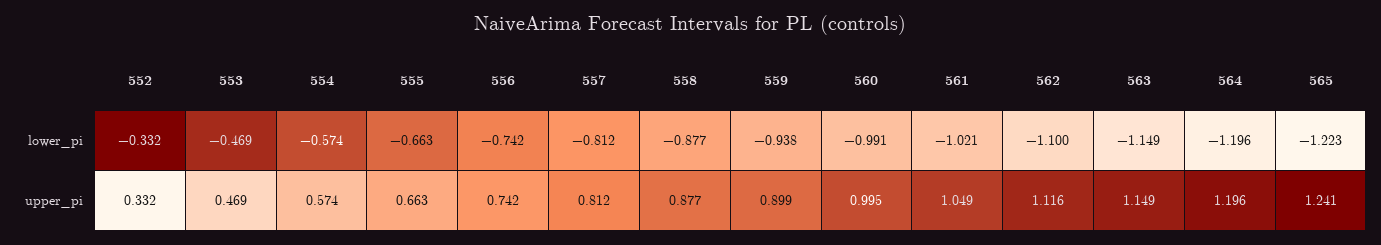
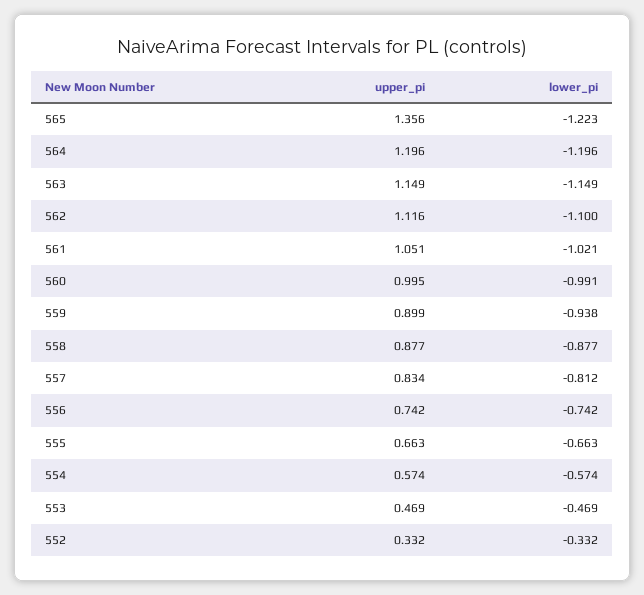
  {
    "552": {
      "lower_pi": -0.332,
      "upper_pi": 0.332
    },
    "553": {
      "lower_pi": -0.469,
      "upper_pi": 0.469
    },
    "554": {
      "lower_pi": -0.574,
      "upper_pi": 0.574
    },
    "555": {
      "lower_pi": -0.663,
      "upper_pi": 0.663
    },
    "556": {
      "lower_pi": -0.742,
      "upper_pi": 0.742
    },
    "557": {
      "lower_pi": -0.812,
-     "upper_pi": 0.812
+     "upper_pi": 0.834
    },
    "558": {
      "lower_pi": -0.877,
      "upper_pi": 0.877
    },
    "559": {
      "lower_pi": -0.938,
      "upper_pi": 0.899
    },
    "560": {
      "lower_pi": -0.991,
      "upper_pi": 0.995
    },
    "561": {
      "lower_pi": -1.021,
-     "upper_pi": 1.049
+     "upper_pi": 1.051
    },
    "562": {
      "lower_pi": -1.1,
      "upper_pi": 1.116
    },
    "563": {
      "lower_pi": -1.149,
      "upper_pi": 1.149
    },
    "564": {
      "lower_pi": -1.196,
      "upper_pi": 1.196
    },
    "565": {
      "lower_pi": -1.223,
-     "upper_pi": 1.241
+     "upper_pi": 1.356
    }
  }

